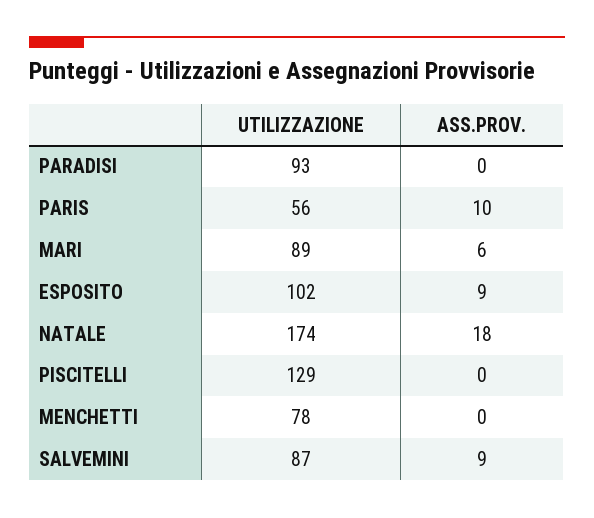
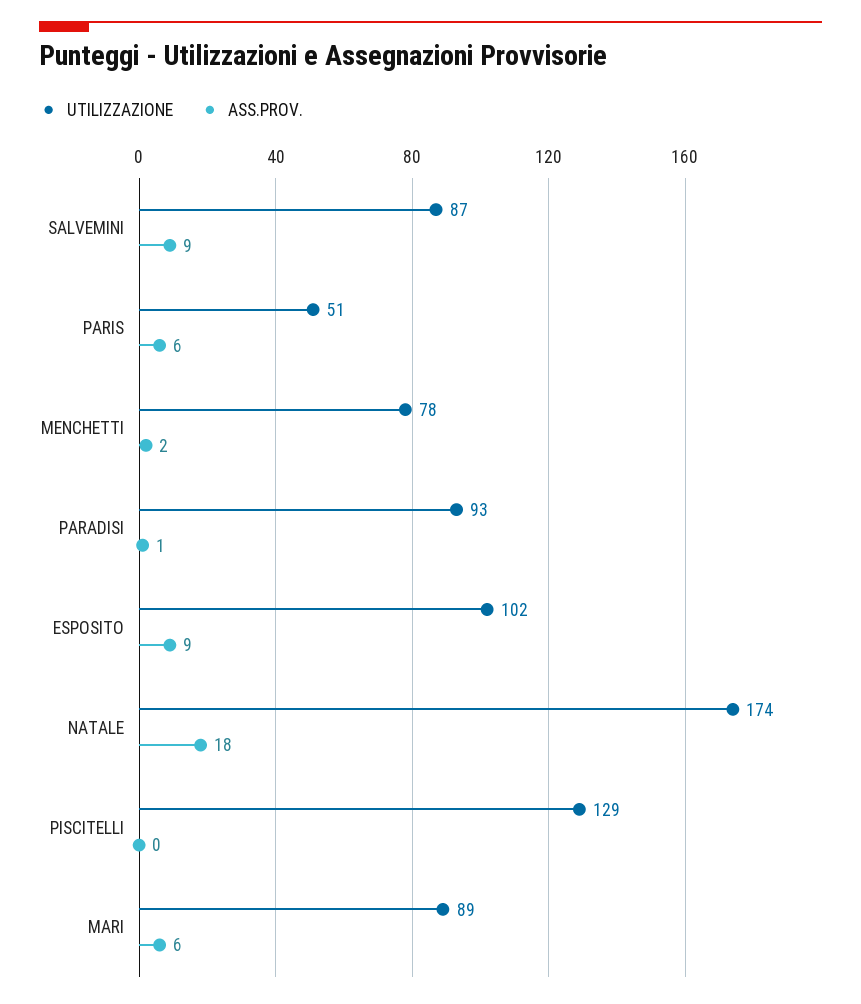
  {
    "UTILIZZAZIONE": {
      "PARADISI": 93,
-     "PARIS": 56,
+     "PARIS": 51,
      "MARI": 89,
      "ESPOSITO": 102,
      "NATALE": 174,
      "PISCITELLI": 129,
      "MENCHETTI": 78,
      "SALVEMINI": 87
    },
    "ASS.PROV.": {
-     "PARADISI": 0,
+     "PARADISI": 1,
-     "PARIS": 10,
+     "PARIS": 6,
      "MARI": 6,
      "ESPOSITO": 9,
      "NATALE": 18,
      "PISCITELLI": 0,
-     "MENCHETTI": 0,
+     "MENCHETTI": 2,
      "SALVEMINI": 9
    }
  }

